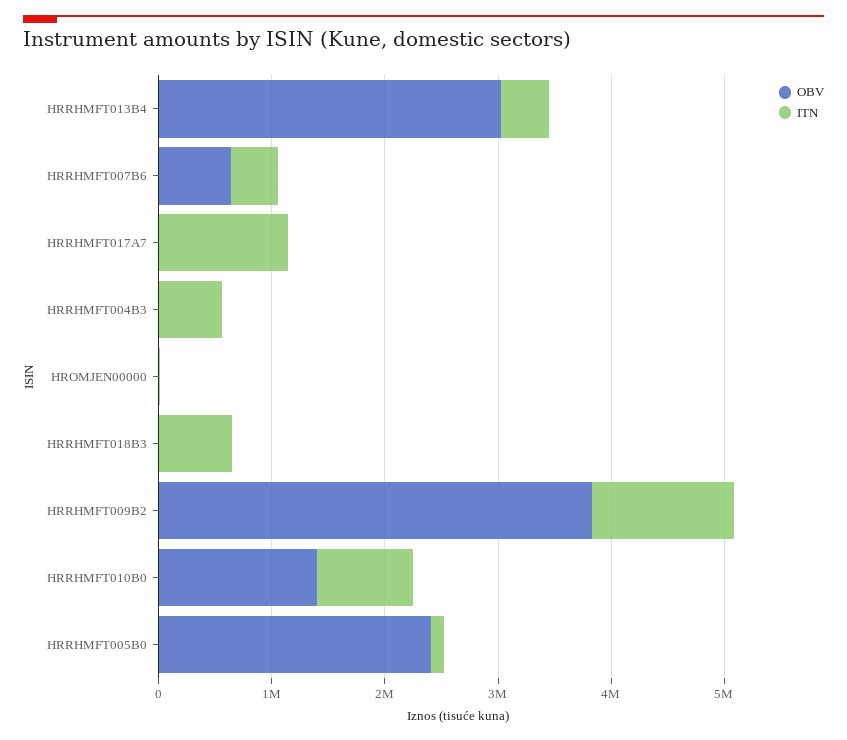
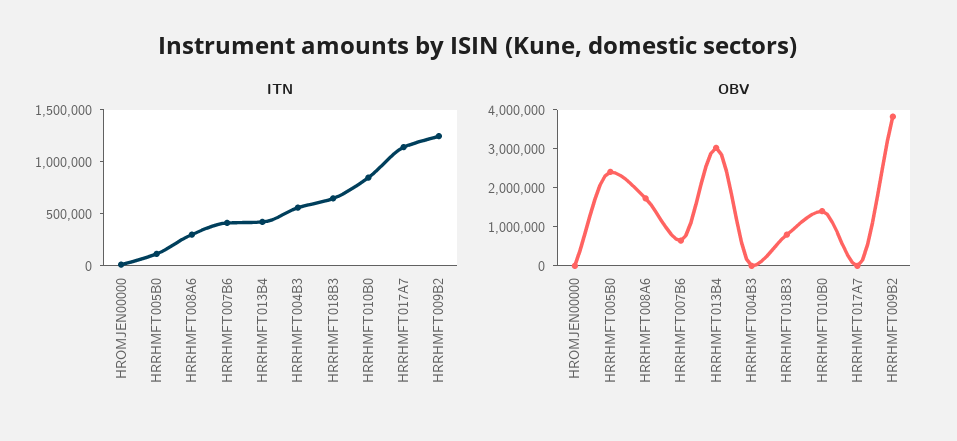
  {
    "OBV": {
      "HRRHMFT013B4": 3000000,
      "HRRHMFT007B6": 600000,
      "HRRHMFT017A7": 0,
      "HRRHMFT004B3": 0,
      "HROMJEN00000": 0,
-     "HRRHMFT018B3": 0,
+     "HRRHMFT018B3": 750000,
      "HRRHMFT009B2": 3800000,
      "HRRHMFT010B0": 1400000,
-     "HRRHMFT005B0": 2400000
+     "HRRHMFT005B0": 2400000,
+     "HRRHMFT008A6": 1750000
    },
    "ITN": {
      "HRRHMFT013B4": 400000,
      "HRRHMFT007B6": 400000,
      "HRRHMFT017A7": 1100000,
      "HRRHMFT004B3": 600000,
      "HROMJEN00000": 0,
      "HRRHMFT018B3": 600000,
      "HRRHMFT009B2": 1200000,
      "HRRHMFT010B0": 800000,
-     "HRRHMFT005B0": 100000
+     "HRRHMFT005B0": 100000,
+     "HRRHMFT008A6": 300000
    }
  }

